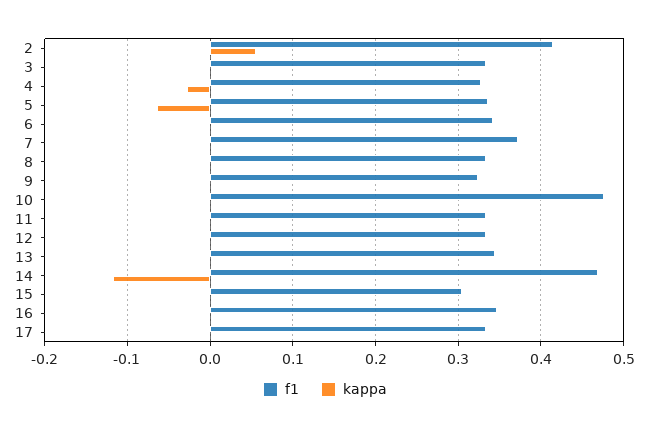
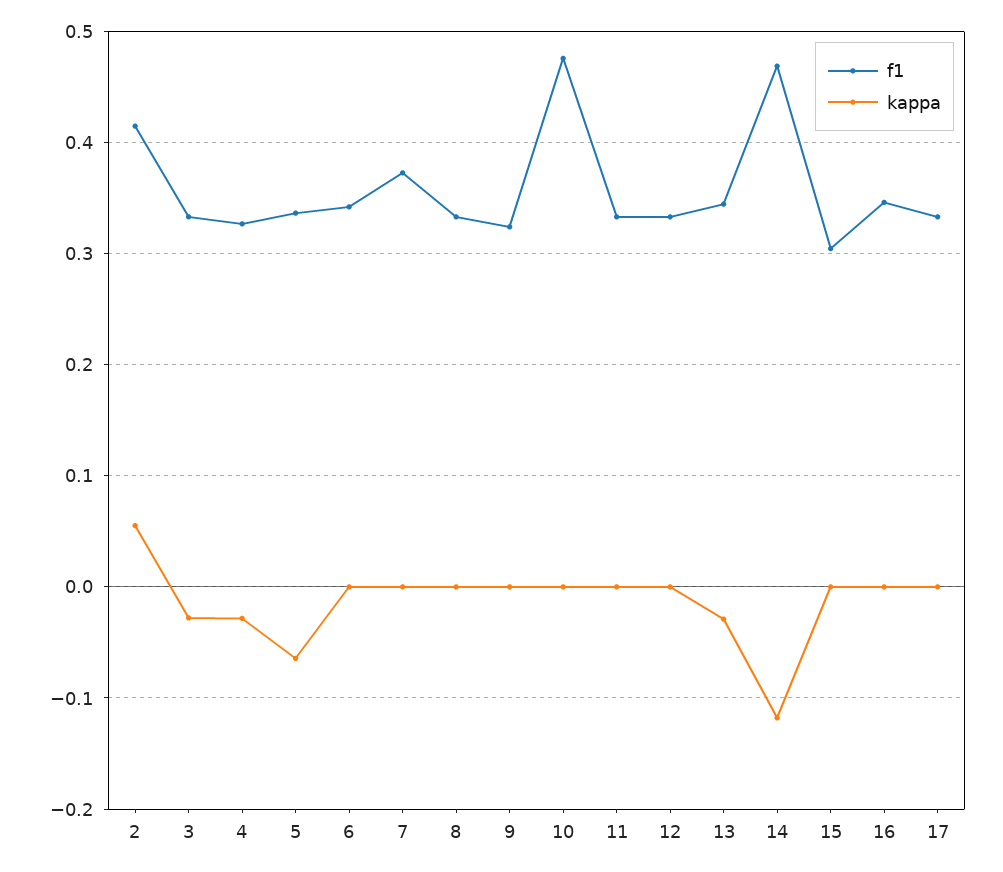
  {
    "f1": {
      "2": 0.42,
      "3": 0.33,
      "4": 0.33,
      "5": 0.34,
      "6": 0.34,
      "7": 0.37,
      "8": 0.33,
      "9": 0.32,
      "10": 0.48,
      "11": 0.33,
      "12": 0.33,
      "13": 0.34,
      "14": 0.47,
      "15": 0.3,
      "16": 0.35,
      "17": 0.33
    },
    "kappa": {
      "2": 0.06,
-     "3": 0,
+     "3": -0.03,
      "4": -0.03,
      "5": -0.06,
      "6": 0,
      "7": 0,
      "8": 0,
      "9": 0,
      "10": 0,
      "11": 0,
      "12": 0,
-     "13": 0,
+     "13": -0.03,
      "14": -0.12,
      "15": 0,
      "16": 0,
      "17": 0
    }
  }

